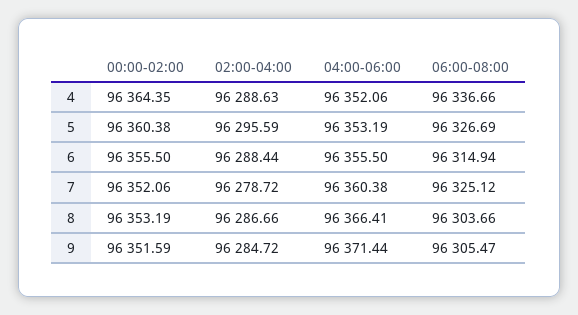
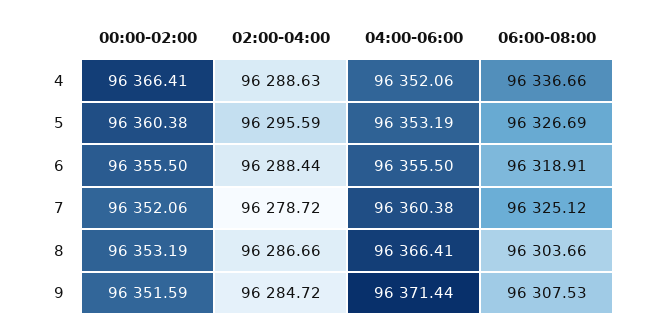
  {
    "00:00-02:00": {
-     "4": 96364.35,
+     "4": 96366.41,
      "5": 96360.38,
      "6": 96355.5,
      "7": 96352.06,
      "8": 96353.19,
      "9": 96351.59
    },
    "02:00-04:00": {
      "4": 96288.63,
      "5": 96295.59,
      "6": 96288.44,
      "7": 96278.72,
      "8": 96286.66,
      "9": 96284.72
    },
    "04:00-06:00": {
      "4": 96352.06,
      "5": 96353.19,
      "6": 96355.5,
      "7": 96360.38,
      "8": 96366.41,
      "9": 96371.44
    },
    "06:00-08:00": {
      "4": 96336.66,
      "5": 96326.69,
-     "6": 96314.94,
+     "6": 96318.91,
      "7": 96325.12,
      "8": 96303.66,
-     "9": 96305.47
+     "9": 96307.53
    }
  }

